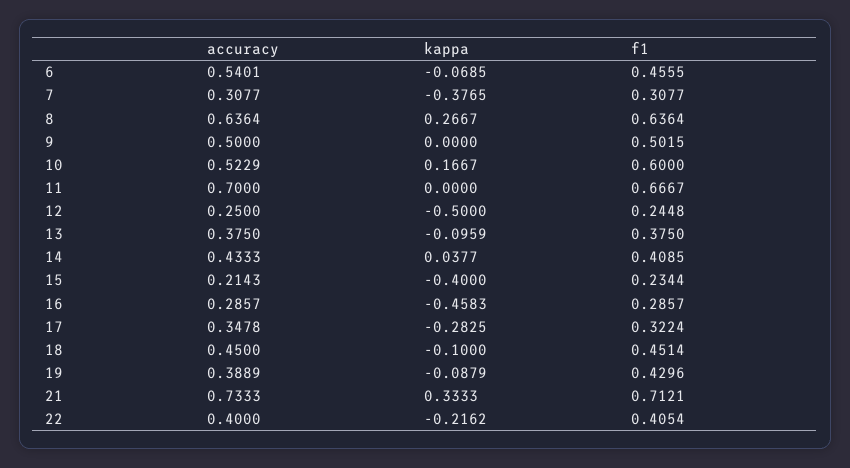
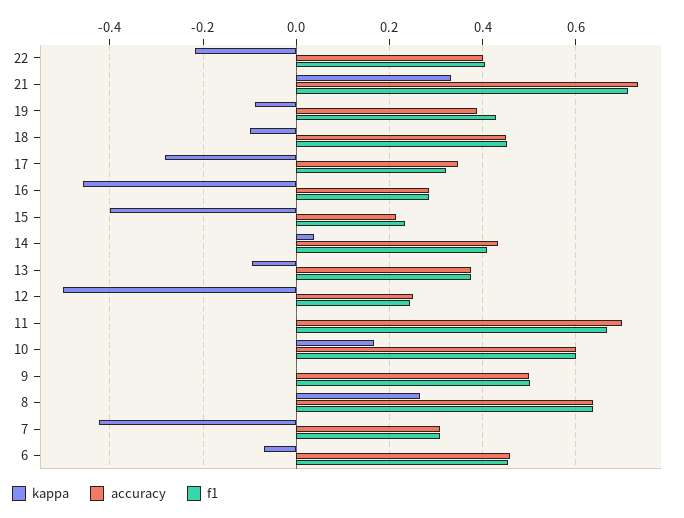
  {
    "accuracy": {
-     "6": 0.5401,
+     "6": 0.46,
      "7": 0.3077,
      "8": 0.6364,
      "9": 0.5,
-     "10": 0.5229,
+     "10": 0.6,
      "11": 0.7,
      "12": 0.25,
      "13": 0.375,
      "14": 0.4333,
      "15": 0.2143,
      "16": 0.2857,
      "17": 0.3478,
      "18": 0.45,
      "19": 0.3889,
      "21": 0.7333,
      "22": 0.4
    },
    "kappa": {
      "6": -0.0685,
-     "7": -0.3765,
+     "7": -0.42,
      "8": 0.2667,
      "9": 0,
      "10": 0.1667,
      "11": 0,
      "12": -0.5,
      "13": -0.0959,
      "14": 0.0377,
      "15": -0.4,
      "16": -0.4583,
      "17": -0.2825,
      "18": -0.1,
      "19": -0.0879,
      "21": 0.3333,
      "22": -0.2162
    },
    "f1": {
      "6": 0.4555,
      "7": 0.3077,
      "8": 0.6364,
      "9": 0.5015,
      "10": 0.6,
      "11": 0.6667,
      "12": 0.2448,
      "13": 0.375,
      "14": 0.4085,
      "15": 0.2344,
      "16": 0.2857,
      "17": 0.3224,
      "18": 0.4514,
      "19": 0.4296,
      "21": 0.7121,
      "22": 0.4054
    }
  }

